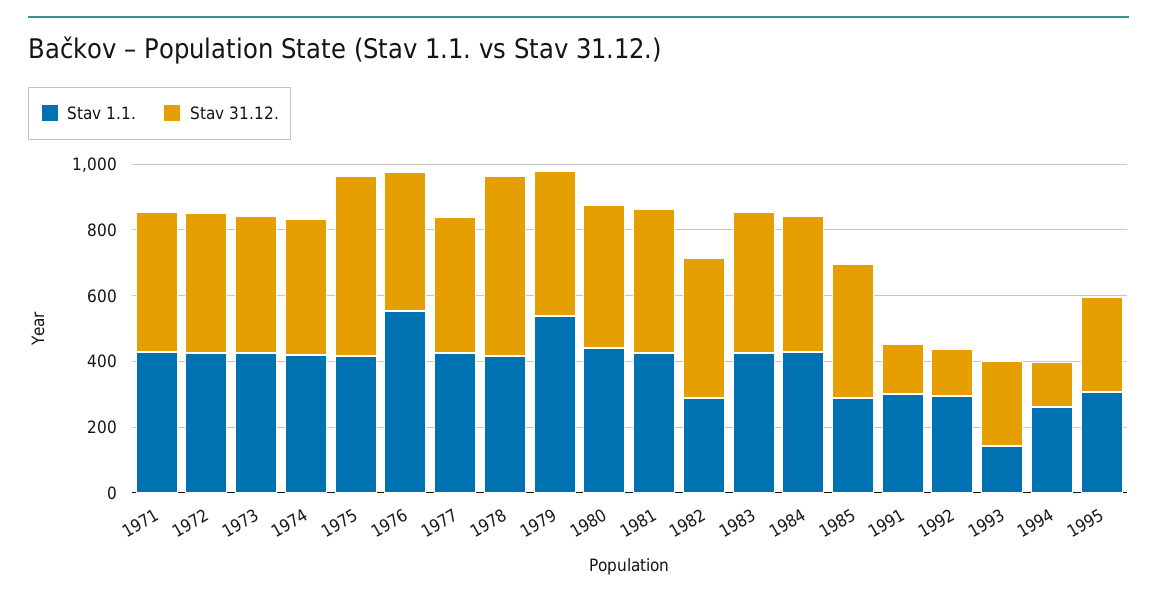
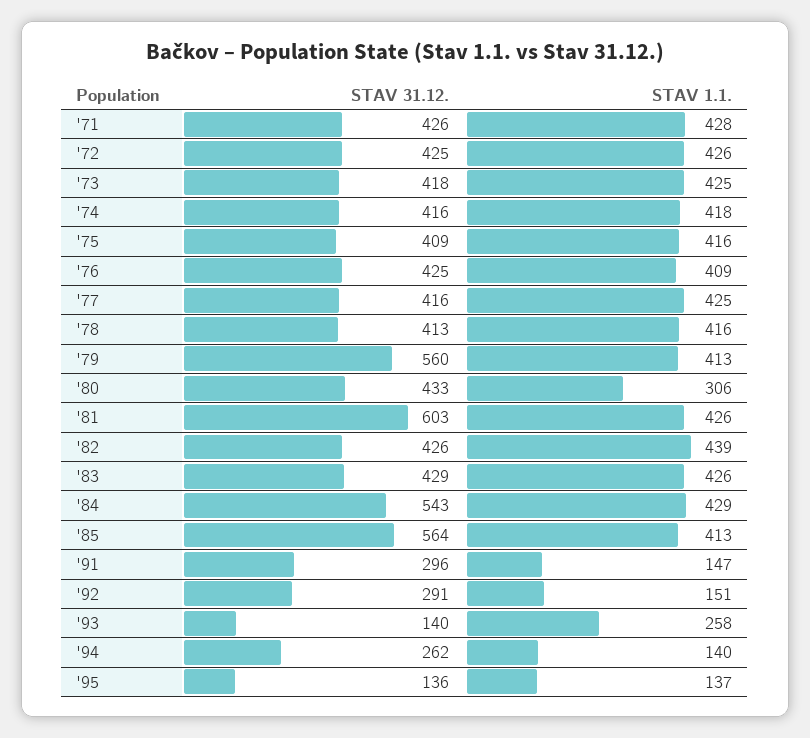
  {
    "Stav 1.1.": {
      "1971": 428,
      "1972": 426,
      "1973": 425,
      "1974": 418,
      "1975": 416,
-     "1976": 550,
+     "1976": 409,
      "1977": 425,
      "1978": 416,
-     "1979": 550,
+     "1979": 413,
-     "1980": 450,
+     "1980": 306,
      "1981": 426,
-     "1982": 300,
+     "1982": 439,
      "1983": 426,
      "1984": 429,
-     "1985": 300,
+     "1985": 413,
-     "1991": 300,
+     "1991": 147,
-     "1992": 300,
+     "1992": 151,
-     "1993": 150,
+     "1993": 258,
-     "1994": 250,
+     "1994": 140,
-     "1995": 300
+     "1995": 137
    },
    "Stav 31.12.": {
      "1971": 426,
      "1972": 425,
      "1973": 418,
      "1974": 416,
-     "1975": 550,
+     "1975": 409,
      "1976": 425,
      "1977": 416,
-     "1978": 550,
+     "1978": 413,
-     "1979": 450,
+     "1979": 560,
      "1980": 433,
-     "1981": 450,
+     "1981": 603,
      "1982": 426,
      "1983": 429,
-     "1984": 400,
+     "1984": 543,
-     "1985": 400,
+     "1985": 564,
-     "1991": 150,
+     "1991": 296,
-     "1992": 150,
+     "1992": 291,
-     "1993": 250,
+     "1993": 140,
-     "1994": 150,
+     "1994": 262,
-     "1995": 300
+     "1995": 136
    }
  }

